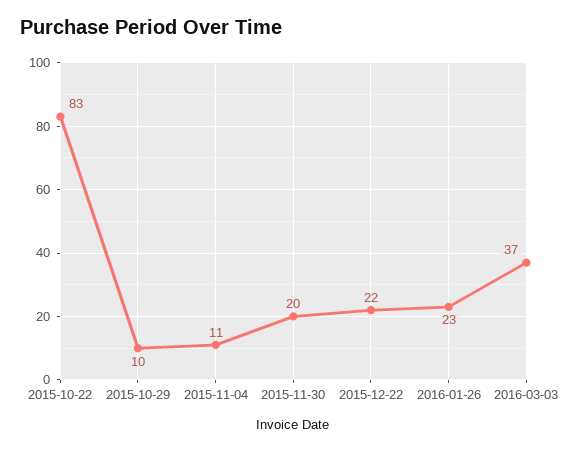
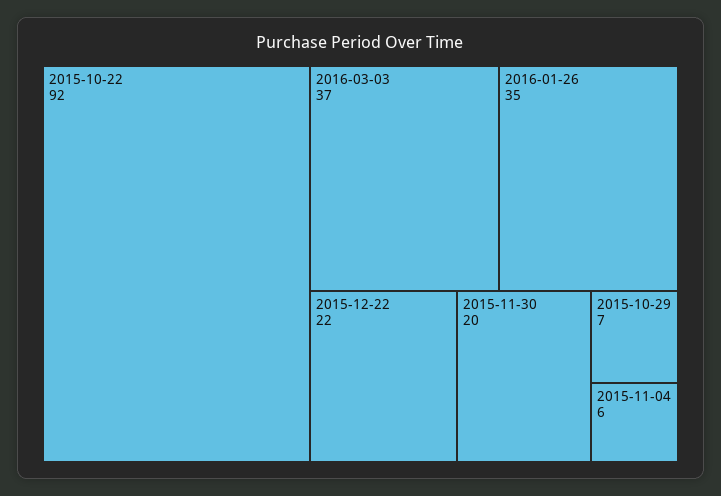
  {
-   "2015-10-22": 83,
+   "2015-10-22": 92,
-   "2015-10-29": 10,
+   "2015-10-29": 7,
-   "2015-11-04": 11,
+   "2015-11-04": 6,
    "2015-11-30": 20,
    "2015-12-22": 22,
-   "2016-01-26": 23,
+   "2016-01-26": 35,
    "2016-03-03": 37
  }

